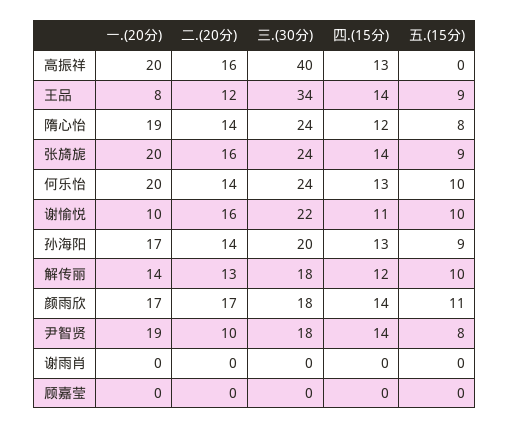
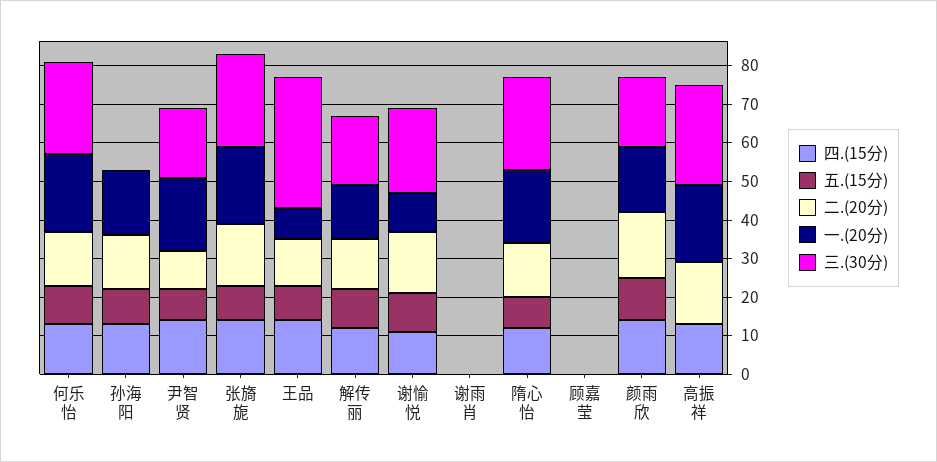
  {
    "一.(20分)": {
      "高振祥": 20,
      "王品": 8,
      "隋心怡": 19,
      "张旖旎": 20,
      "何乐怡": 20,
      "谢愉悦": 10,
      "孙海阳": 17,
      "解传丽": 14,
      "颜雨欣": 17,
      "尹智贤": 19,
      "谢雨肖": 0,
      "顾嘉莹": 0
    },
    "二.(20分)": {
      "高振祥": 16,
      "王品": 12,
      "隋心怡": 14,
      "张旖旎": 16,
      "何乐怡": 14,
      "谢愉悦": 16,
      "孙海阳": 14,
      "解传丽": 13,
      "颜雨欣": 17,
      "尹智贤": 10,
      "谢雨肖": 0,
      "顾嘉莹": 0
    },
    "三.(30分)": {
-     "高振祥": 40,
+     "高振祥": 25,
      "王品": 34,
      "隋心怡": 24,
      "张旖旎": 24,
      "何乐怡": 24,
      "谢愉悦": 22,
-     "孙海阳": 20,
+     "孙海阳": 0,
      "解传丽": 18,
      "颜雨欣": 18,
      "尹智贤": 18,
      "谢雨肖": 0,
      "顾嘉莹": 0
    },
    "四.(15分)": {
      "高振祥": 13,
      "王品": 14,
      "隋心怡": 12,
      "张旖旎": 14,
      "何乐怡": 13,
      "谢愉悦": 11,
      "孙海阳": 13,
      "解传丽": 12,
      "颜雨欣": 14,
      "尹智贤": 14,
      "谢雨肖": 0,
      "顾嘉莹": 0
    },
    "五.(15分)": {
      "高振祥": 0,
      "王品": 9,
      "隋心怡": 8,
      "张旖旎": 9,
      "何乐怡": 10,
      "谢愉悦": 10,
      "孙海阳": 9,
      "解传丽": 10,
      "颜雨欣": 11,
      "尹智贤": 8,
      "谢雨肖": 0,
      "顾嘉莹": 0
    }
  }

